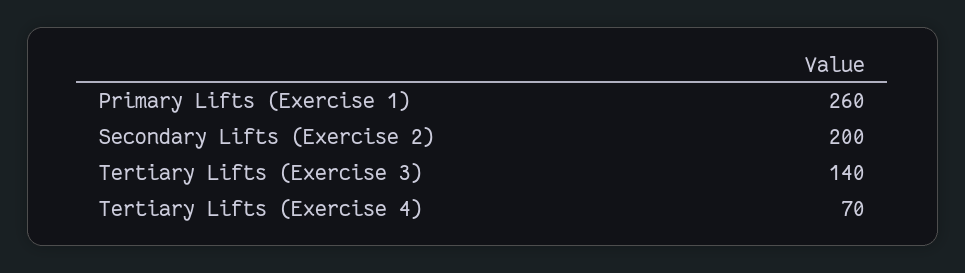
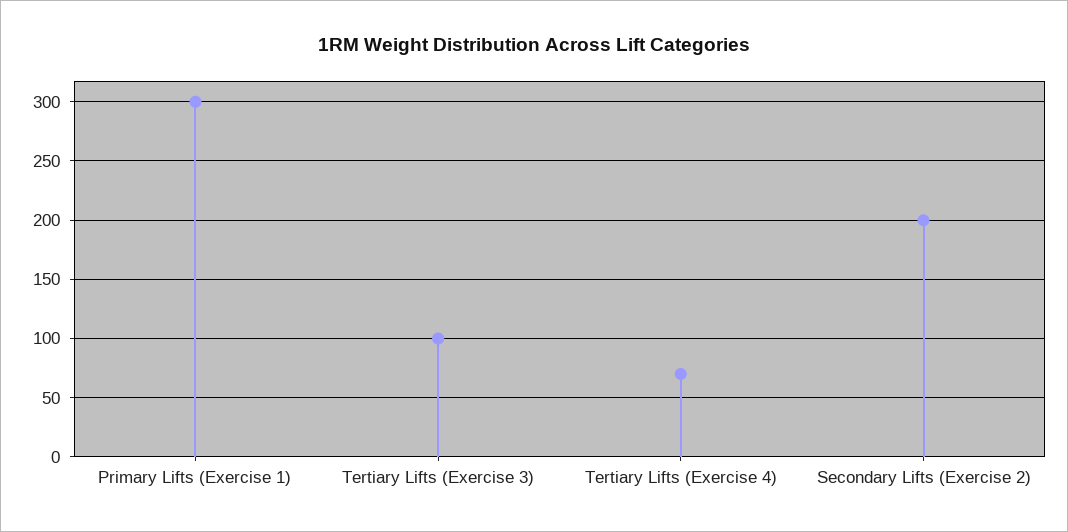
  {
-   "Primary Lifts (Exercise 1)": 260,
+   "Primary Lifts (Exercise 1)": 300,
    "Secondary Lifts (Exercise 2)": 200,
-   "Tertiary Lifts (Exercise 3)": 140,
+   "Tertiary Lifts (Exercise 3)": 100,
    "Tertiary Lifts (Exercise 4)": 70
  }

